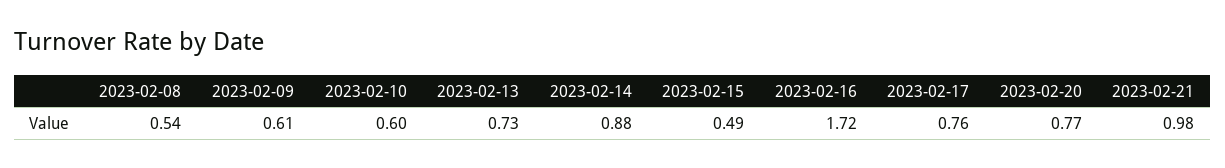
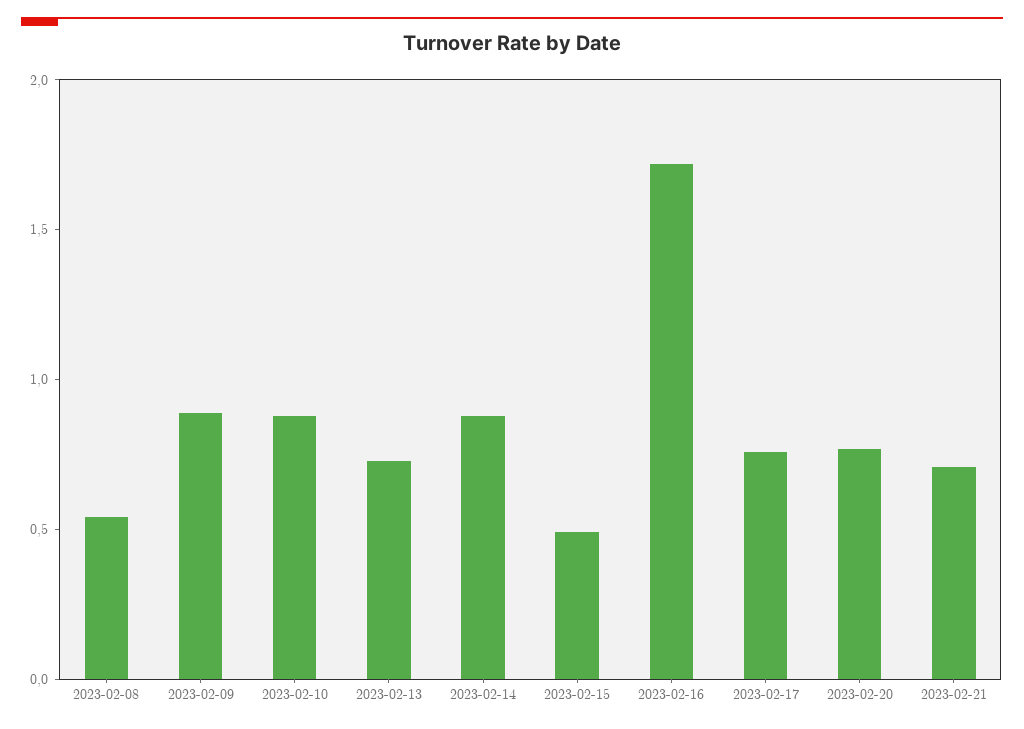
  {
    "2023-02-08": 0.54,
-   "2023-02-09": 0.61,
+   "2023-02-09": 0.9,
-   "2023-02-10": 0.6,
+   "2023-02-10": 0.9,
    "2023-02-13": 0.73,
    "2023-02-14": 0.88,
    "2023-02-15": 0.49,
    "2023-02-16": 1.72,
    "2023-02-17": 0.76,
    "2023-02-20": 0.77,
-   "2023-02-21": 0.98
+   "2023-02-21": 0.7
  }

